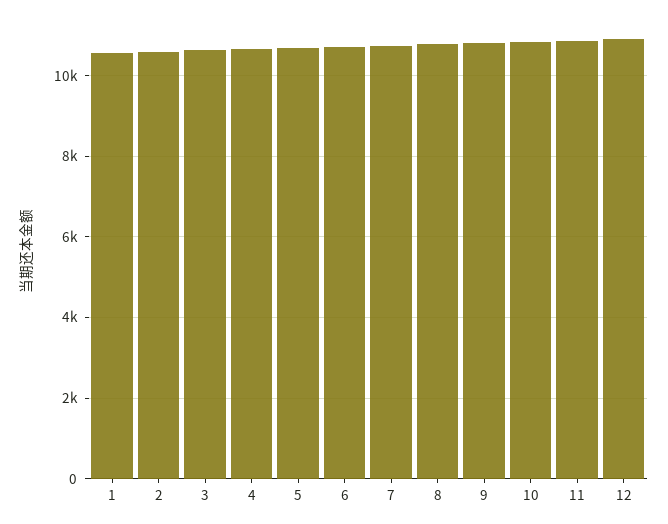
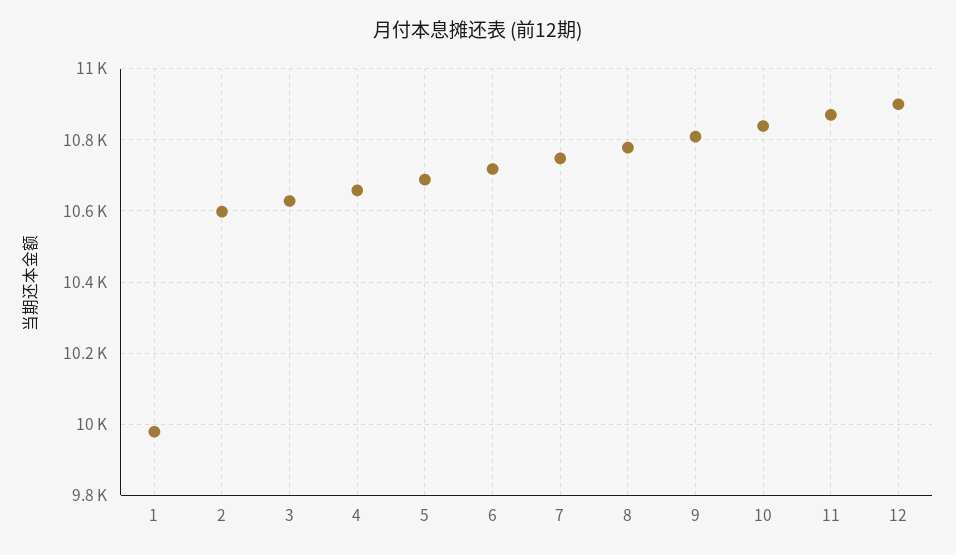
  {
-   "1": 10600,
+   "1": 9980,
    "2": 10600,
    "3": 10620,
    "4": 10660,
    "5": 10680,
    "6": 10720,
    "7": 10740,
    "8": 10780,
    "9": 10800,
    "10": 10840,
    "11": 10880,
    "12": 10900
  }

